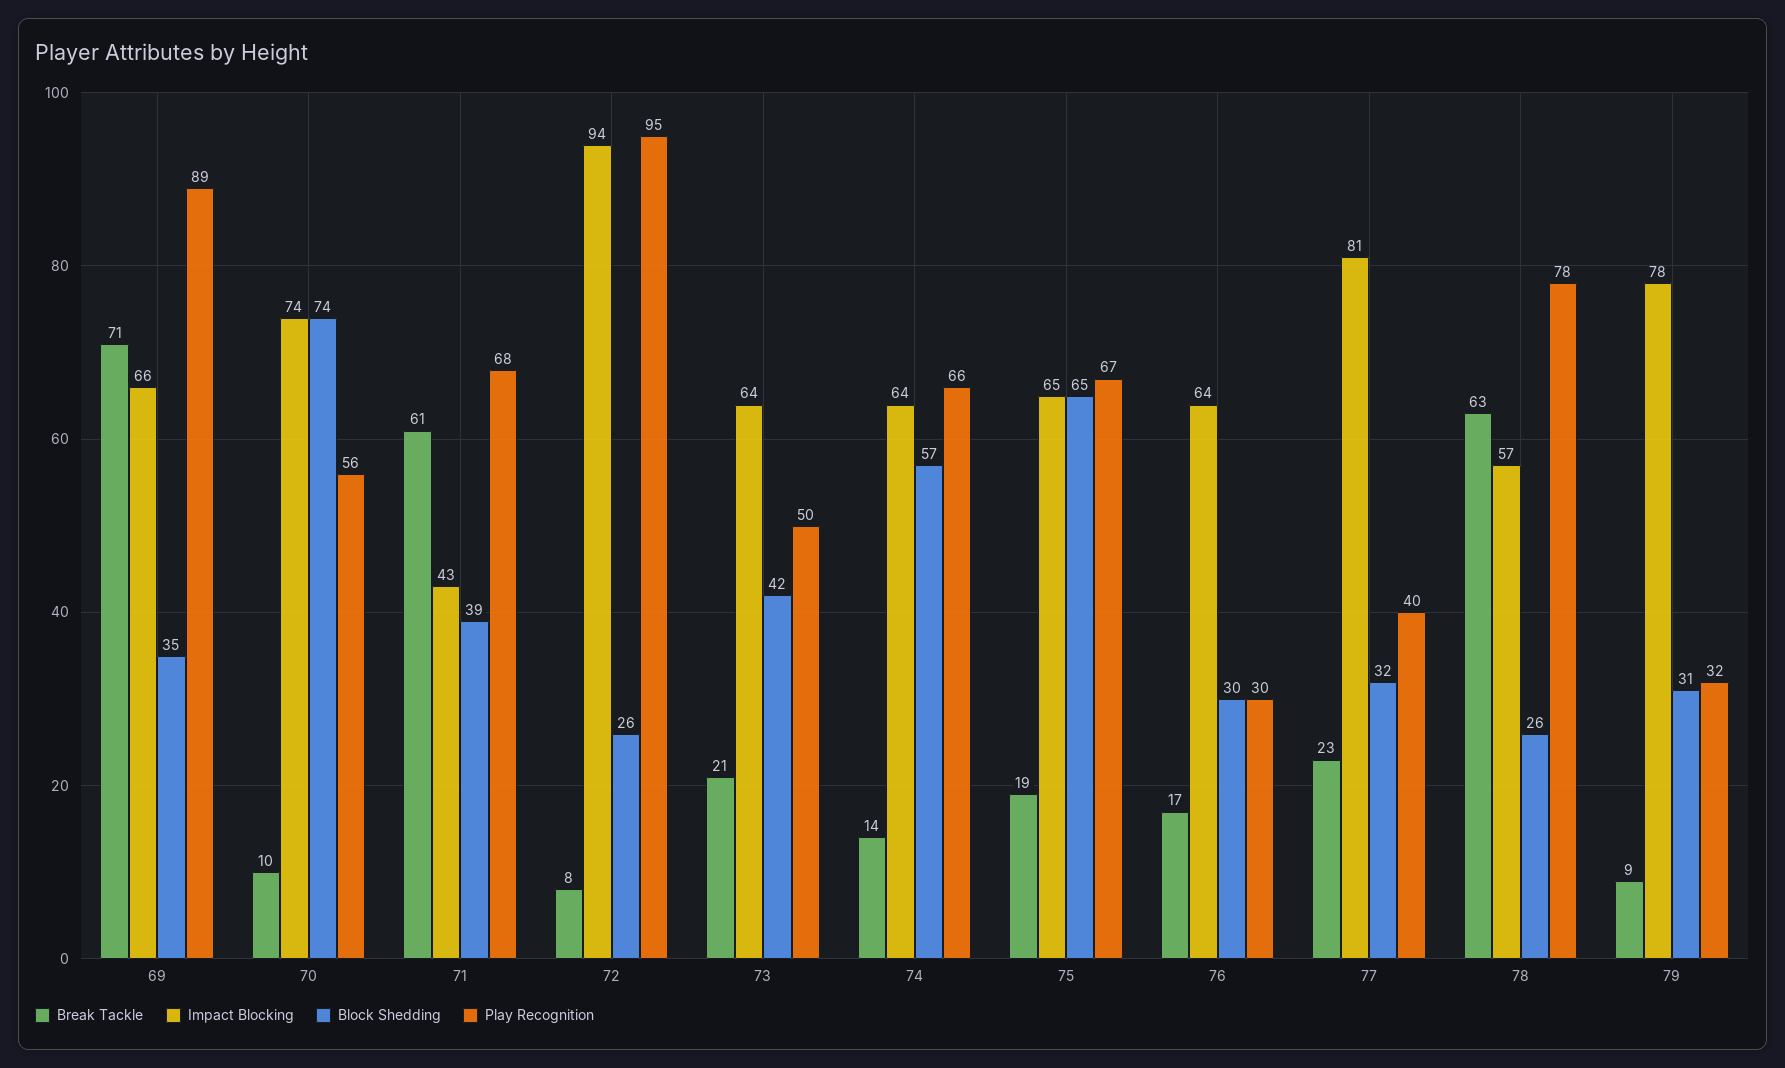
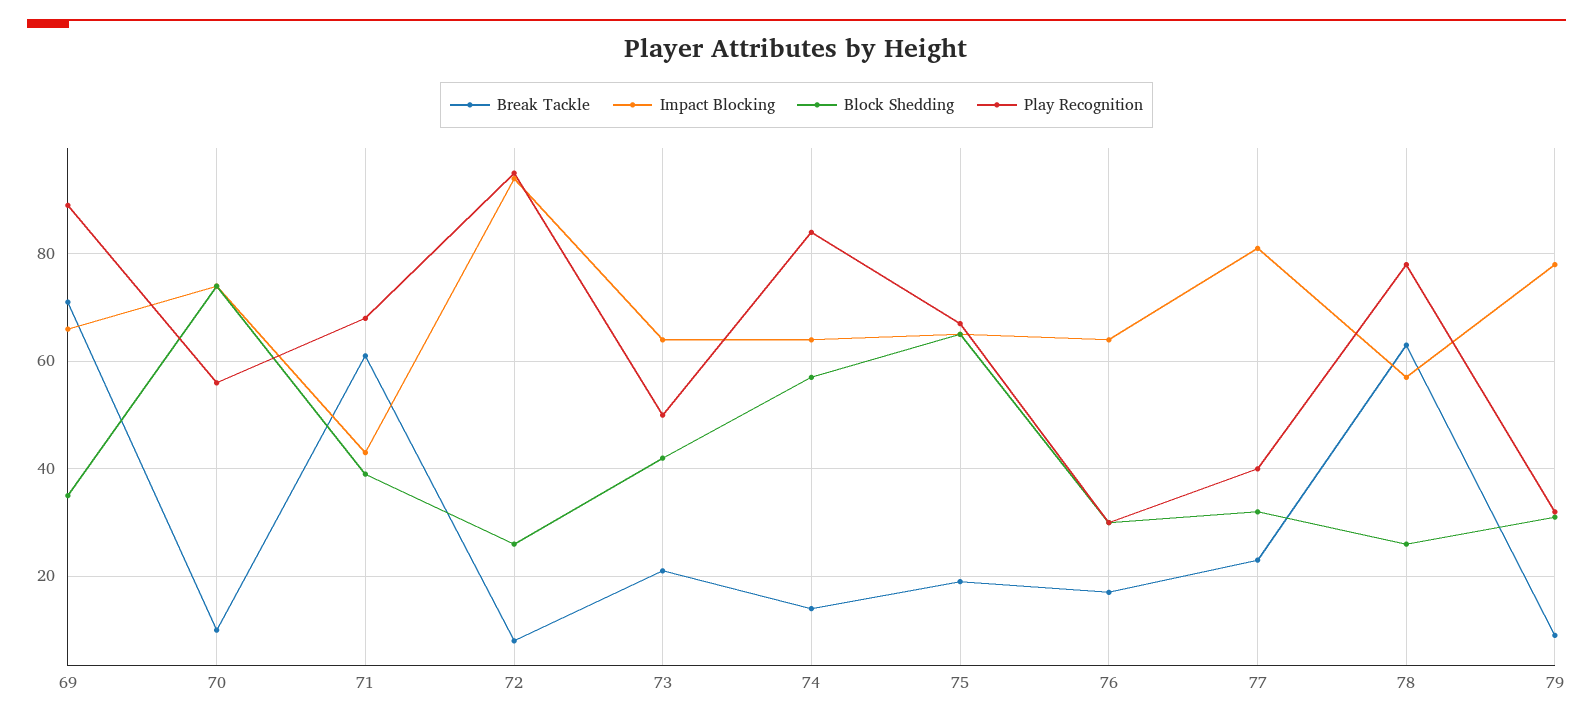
  {
    "Break Tackle": {
      "69": 71,
      "70": 10,
      "71": 61,
      "72": 8,
      "73": 21,
      "74": 14,
      "75": 19,
      "76": 17,
      "77": 23,
      "78": 63,
      "79": 9
    },
    "Impact Blocking": {
      "69": 66,
      "70": 74,
      "71": 43,
      "72": 94,
      "73": 64,
      "74": 64,
      "75": 65,
      "76": 64,
      "77": 81,
      "78": 57,
      "79": 78
    },
    "Block Shedding": {
      "69": 35,
      "70": 74,
      "71": 39,
      "72": 26,
      "73": 42,
      "74": 57,
      "75": 65,
      "76": 30,
      "77": 32,
      "78": 26,
      "79": 31
    },
    "Play Recognition": {
      "69": 89,
      "70": 56,
      "71": 68,
      "72": 95,
      "73": 50,
-     "74": 66,
+     "74": 85,
      "75": 67,
      "76": 30,
      "77": 40,
      "78": 78,
      "79": 32
    }
  }

